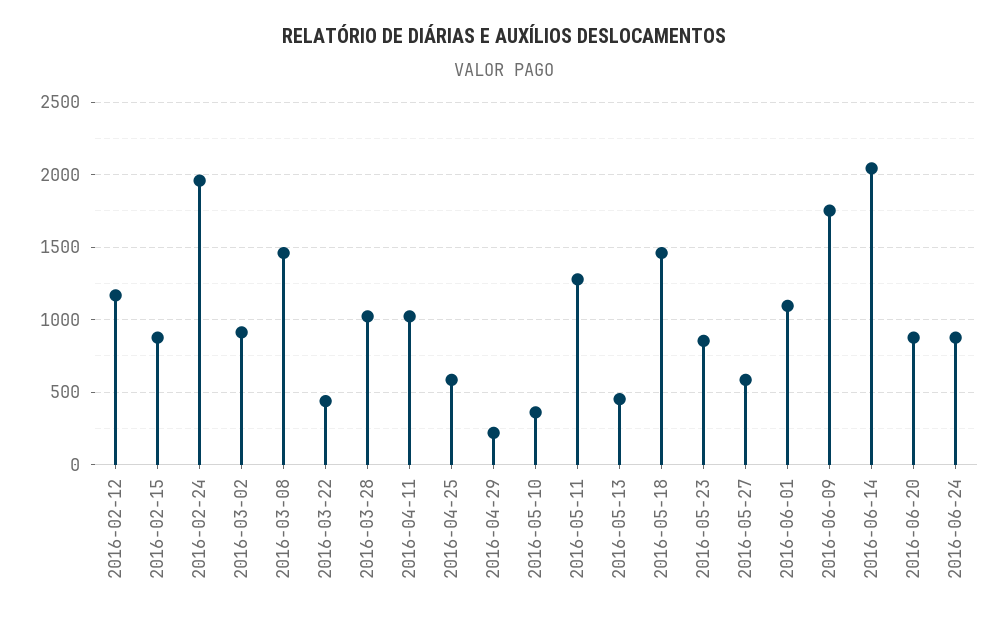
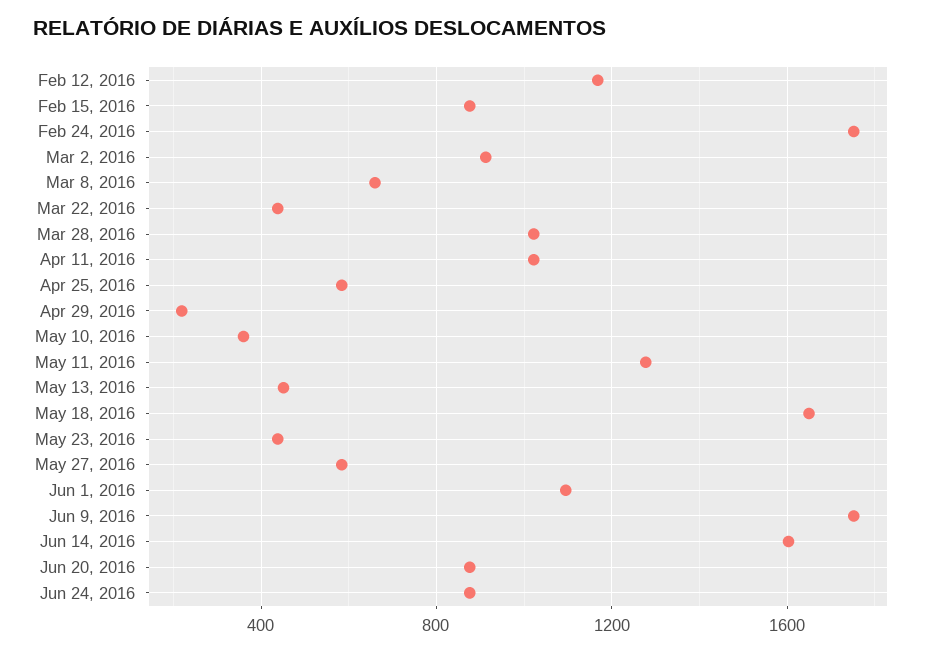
  {
    "2016-02-12": 1150,
    "2016-02-15": 900,
-   "2016-02-24": 1950,
+   "2016-02-24": 1750,
    "2016-03-02": 900,
-   "2016-03-08": 1450,
+   "2016-03-08": 650,
    "2016-03-22": 450,
    "2016-03-28": 1000,
    "2016-04-11": 1000,
    "2016-04-25": 600,
    "2016-04-29": 200,
    "2016-05-10": 350,
    "2016-05-11": 1300,
    "2016-05-13": 450,
-   "2016-05-18": 1450,
+   "2016-05-18": 1650,
-   "2016-05-23": 850,
+   "2016-05-23": 450,
    "2016-05-27": 600,
    "2016-06-01": 1100,
    "2016-06-09": 1750,
-   "2016-06-14": 2050,
+   "2016-06-14": 1600,
    "2016-06-20": 900,
    "2016-06-24": 900
  }

